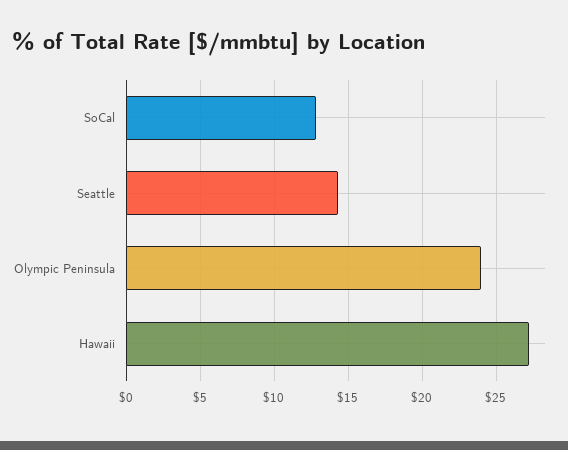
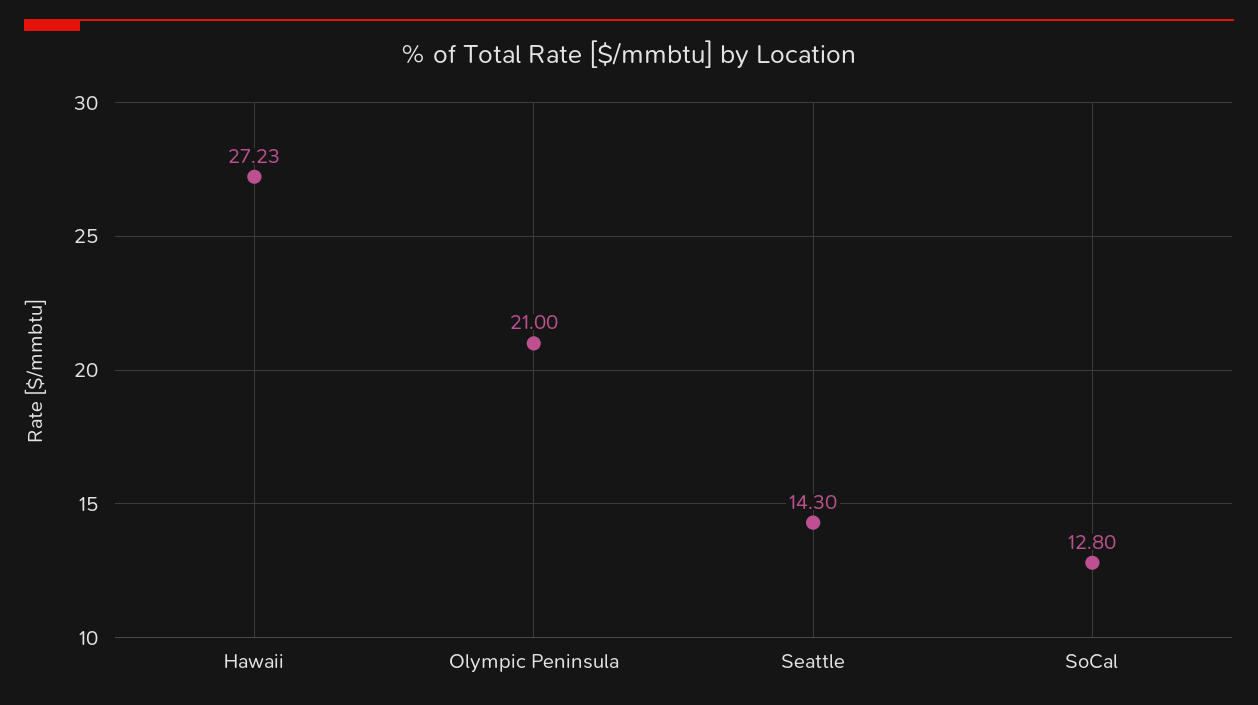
  {
    "SoCal": 12.8,
    "Seattle": 14.3,
-   "Olympic Peninsula": 24,
+   "Olympic Peninsula": 21,
    "Hawaii": 27.23
  }

